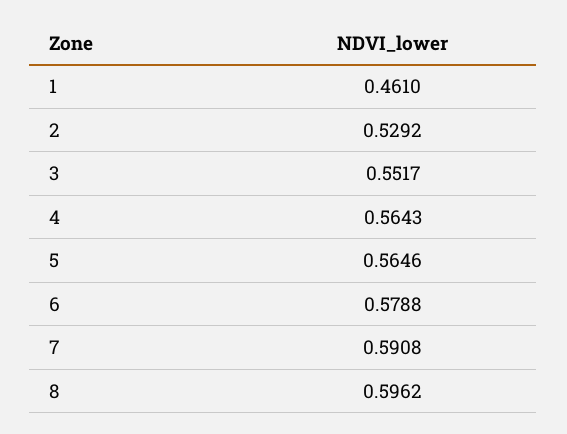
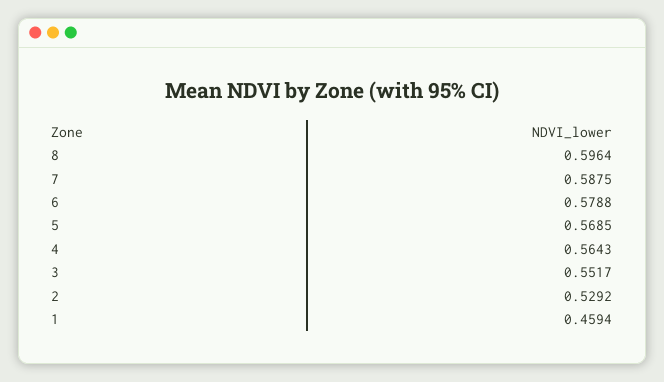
  {
-   "1": 0.461,
+   "1": 0.4594,
    "2": 0.5292,
    "3": 0.5517,
    "4": 0.5643,
-   "5": 0.5646,
+   "5": 0.5685,
    "6": 0.5788,
-   "7": 0.5908,
+   "7": 0.5875,
-   "8": 0.5962
+   "8": 0.5964
  }

